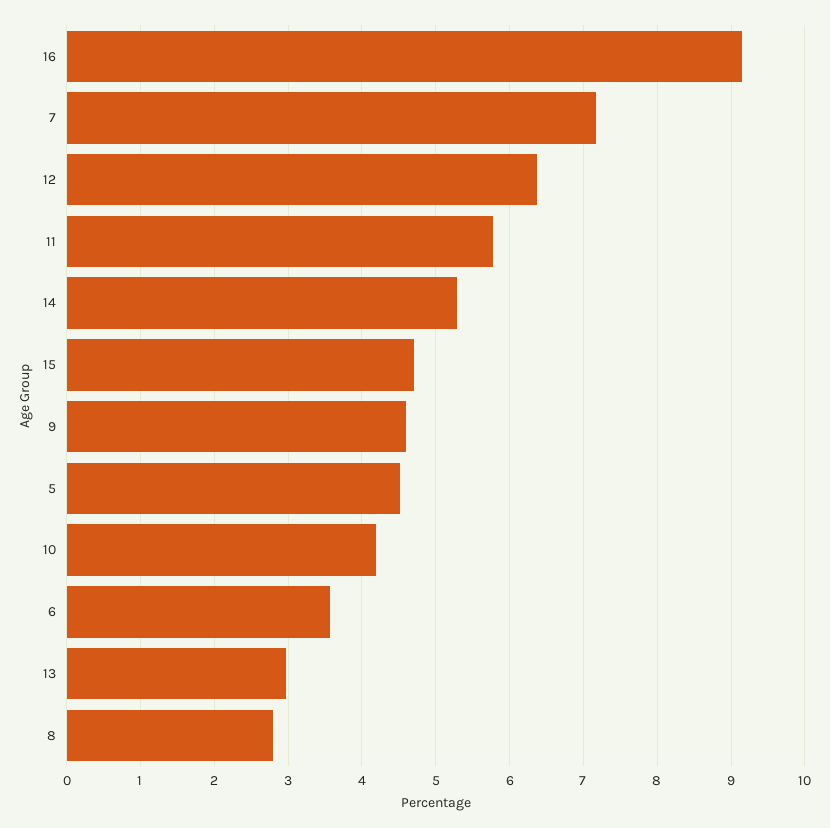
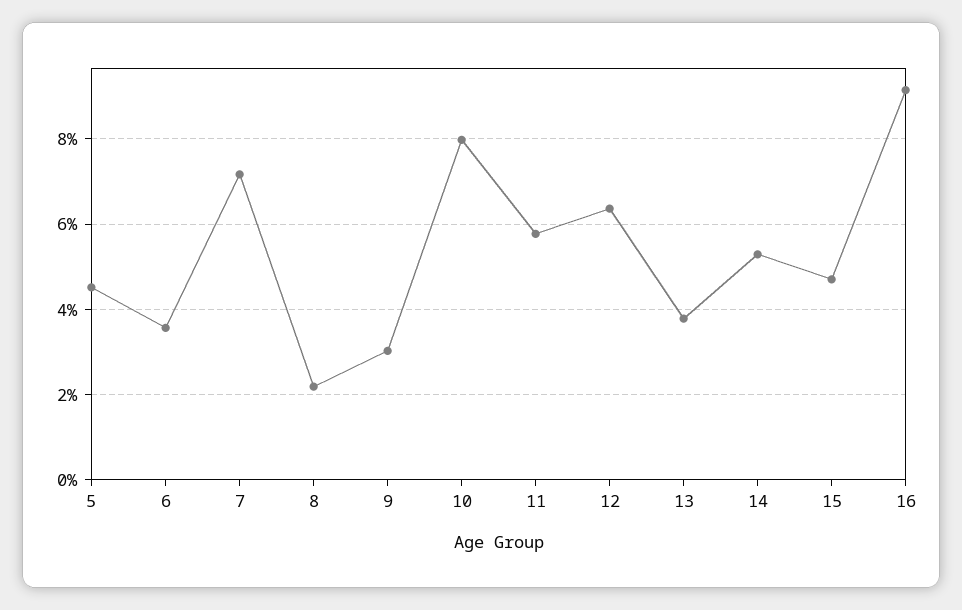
  {
    "16": 9.1,
    "7": 7.2,
    "12": 6.4,
    "11": 5.8,
    "14": 5.3,
    "15": 4.7,
-   "9": 4.6,
+   "9": 3,
    "5": 4.5,
-   "10": 4.2,
+   "10": 8,
    "6": 3.6,
-   "13": 3,
+   "13": 3.8,
-   "8": 2.8
+   "8": 2.2
  }

